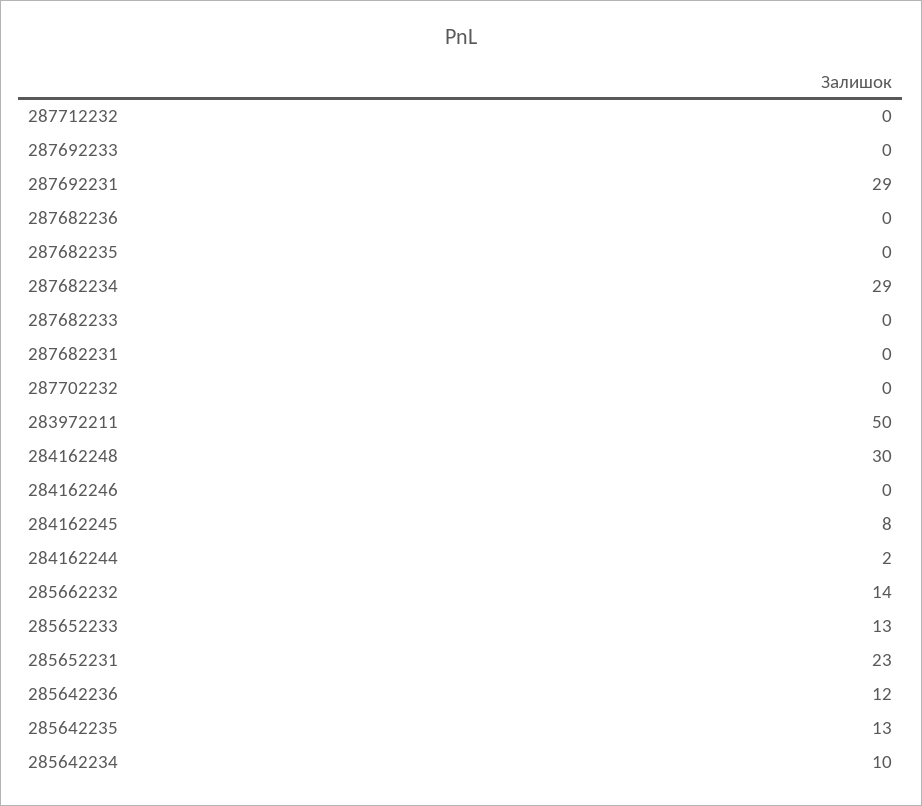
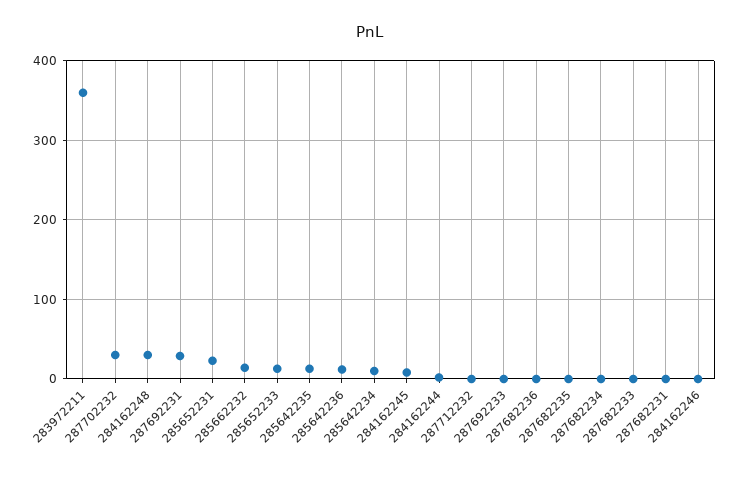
  {
    "287712232": 0,
    "287692233": 0,
    "287692231": 29,
    "287682236": 0,
    "287682235": 0,
-   "287682234": 29,
+   "287682234": 0,
    "287682233": 0,
    "287682231": 0,
-   "287702232": 0,
+   "287702232": 30,
-   "283972211": 50,
+   "283972211": 360,
    "284162248": 30,
    "284162246": 0,
    "284162245": 8,
    "284162244": 2,
    "285662232": 14,
    "285652233": 13,
    "285652231": 23,
    "285642236": 12,
    "285642235": 13,
    "285642234": 10
  }

